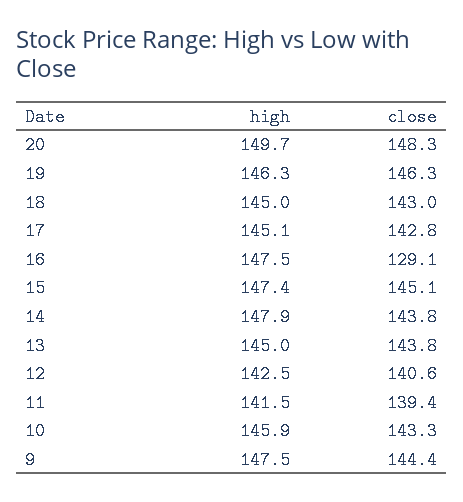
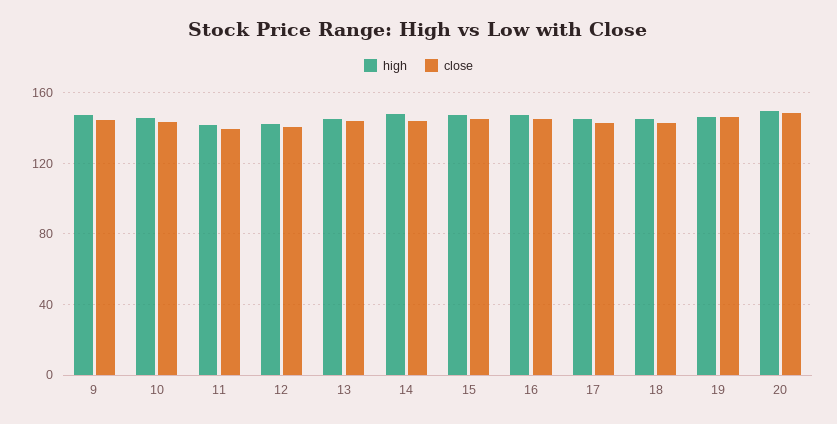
  {
    "high": {
      "20": 149.7,
      "19": 146.3,
      "18": 145,
      "17": 145.1,
      "16": 147.5,
      "15": 147.4,
      "14": 147.9,
      "13": 145,
      "12": 142.5,
      "11": 141.5,
      "10": 145.9,
      "9": 147.5
    },
    "close": {
      "20": 148.3,
      "19": 146.3,
      "18": 143,
      "17": 142.8,
-     "16": 129.1,
+     "16": 145,
      "15": 145.1,
      "14": 143.8,
      "13": 143.8,
      "12": 140.6,
      "11": 139.4,
      "10": 143.3,
      "9": 144.4
    }
  }

